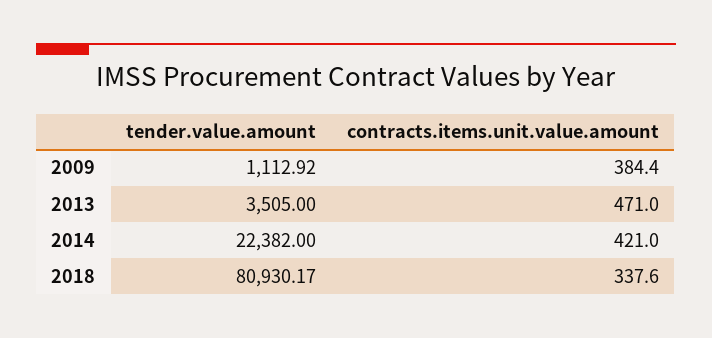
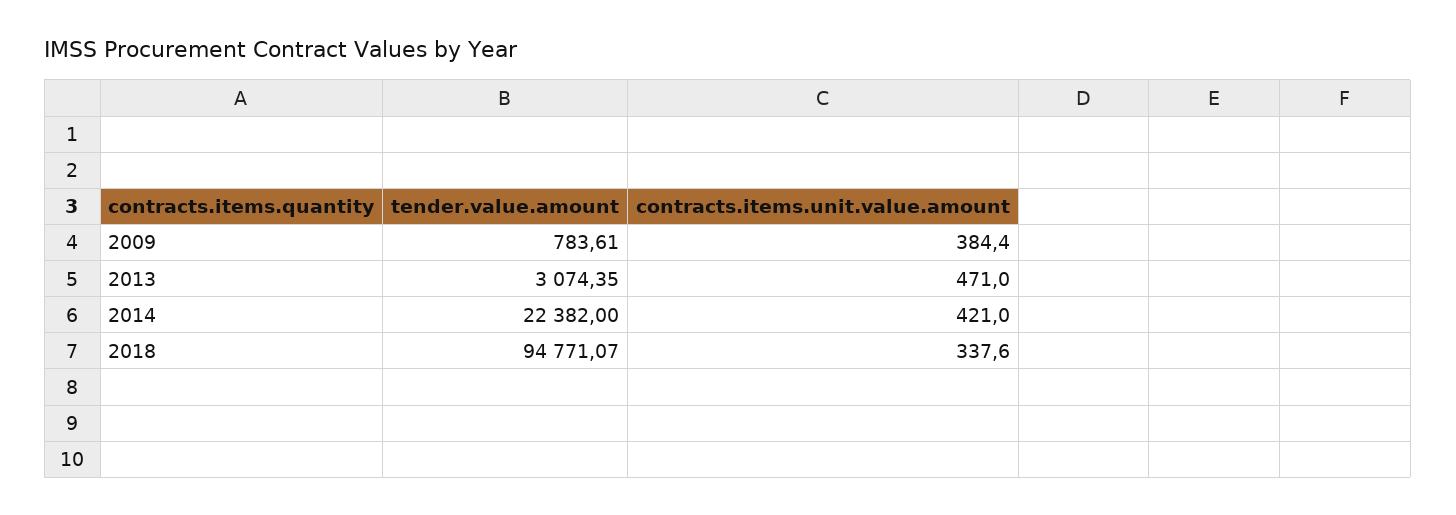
  {
    "tender.value.amount": {
-     "2009": 1112.92,
+     "2009": 783.61,
-     "2013": 3505,
+     "2013": 3074.35,
      "2014": 22382,
-     "2018": 80930.17
+     "2018": 94771.07
    },
    "contracts.items.unit.value.amount": {
      "2009": 384.4,
      "2013": 471,
      "2014": 421,
      "2018": 337.6
    }
  }

